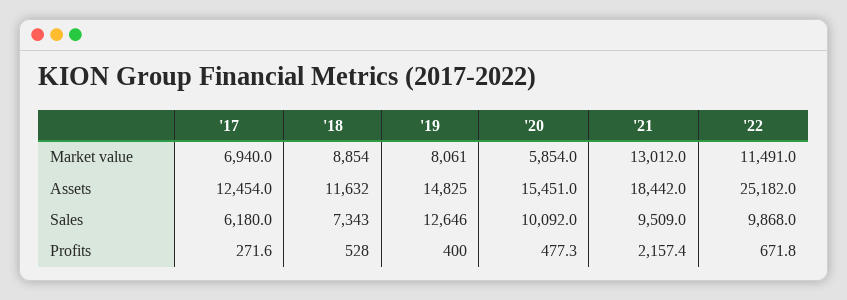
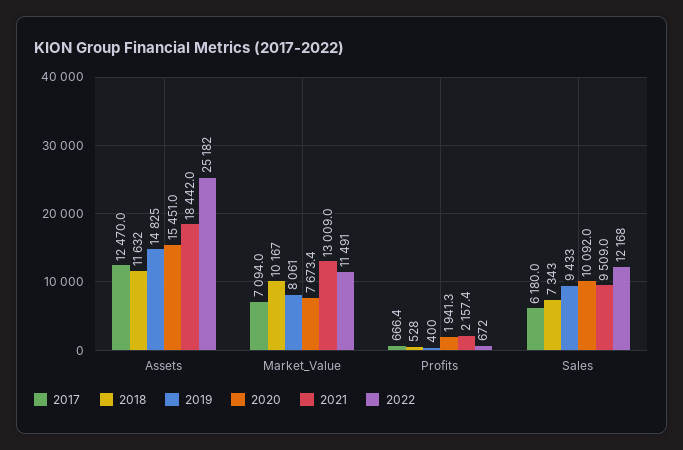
  {
    "'17": {
-     "Market value": 6940,
+     "Market value": 7094,
-     "Assets": 12454,
+     "Assets": 12470,
      "Sales": 6180,
-     "Profits": 271.6
+     "Profits": 666.4
    },
    "'18": {
-     "Market value": 8854,
+     "Market value": 10167,
      "Assets": 11632,
      "Sales": 7343,
      "Profits": 528
    },
    "'19": {
      "Market value": 8061,
      "Assets": 14825,
-     "Sales": 12646,
+     "Sales": 9433,
      "Profits": 400
    },
    "'20": {
-     "Market value": 5854,
+     "Market value": 7673.4,
      "Assets": 15451,
      "Sales": 10092,
-     "Profits": 477.3
+     "Profits": 1941.3
    },
    "'21": {
-     "Market value": 13012,
+     "Market value": 13009,
      "Assets": 18442,
      "Sales": 9509,
      "Profits": 2157.4
    },
    "'22": {
      "Market value": 11491,
      "Assets": 25182,
-     "Sales": 9868,
+     "Sales": 12168,
-     "Profits": 671.8
+     "Profits": 672
    }
  }

